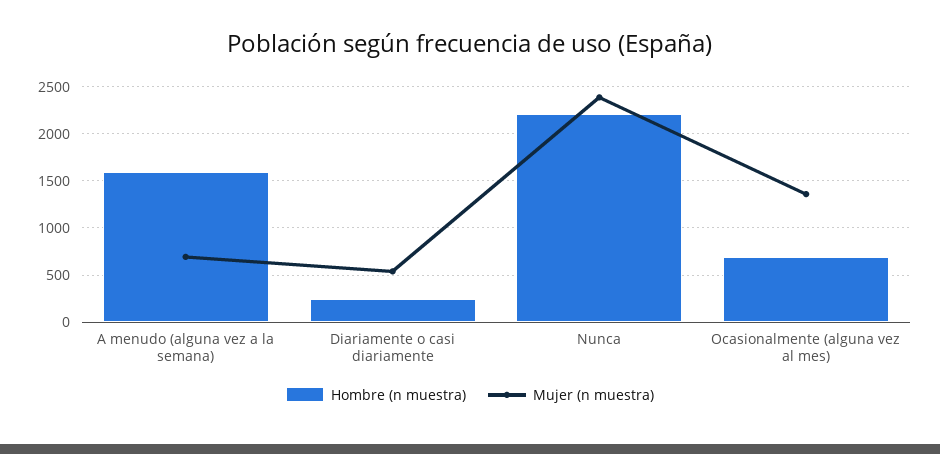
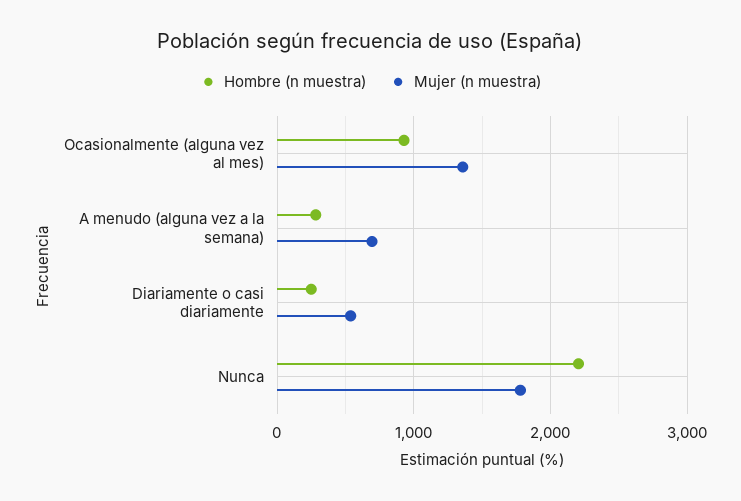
  {
    "Hombre (n muestra)": {
-     "A menudo (alguna vez a la semana)": 1600,
+     "A menudo (alguna vez a la semana)": 300,
      "Diariamente o casi diariamente": 300,
      "Nunca": 2200,
-     "Ocasionalmente (alguna vez al mes)": 700
+     "Ocasionalmente (alguna vez al mes)": 900
    },
    "Mujer (n muestra)": {
      "A menudo (alguna vez a la semana)": 700,
      "Diariamente o casi diariamente": 500,
-     "Nunca": 2400,
+     "Nunca": 1800,
      "Ocasionalmente (alguna vez al mes)": 1400
    }
  }

